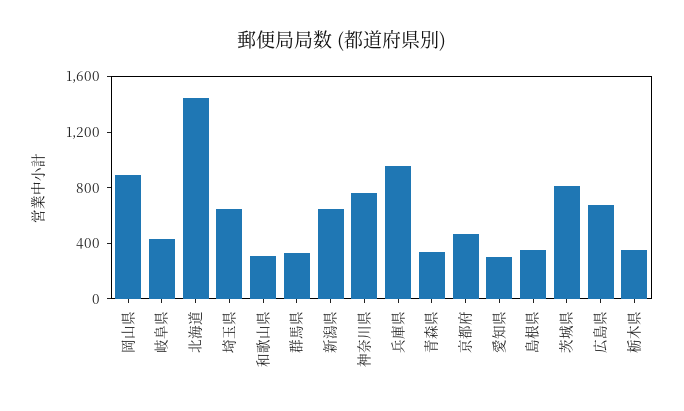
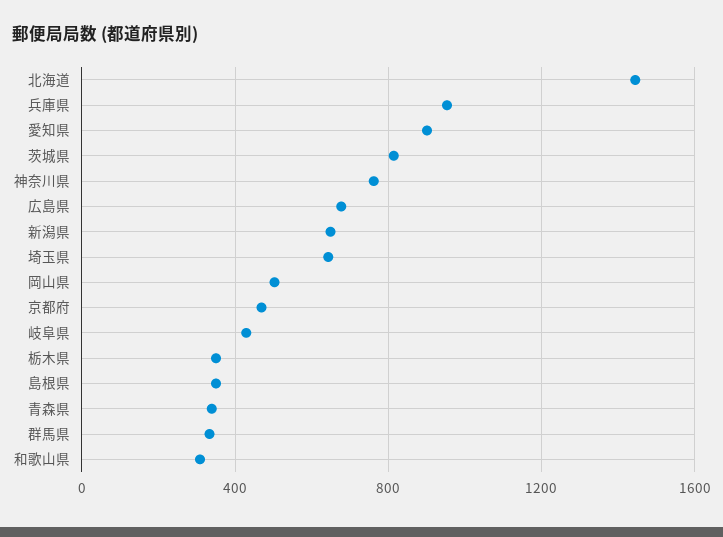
  {
-   "岡山県": 900,
+   "岡山県": 500,
    "岐阜県": 450,
    "北海道": 1450,
    "埼玉県": 650,
    "和歌山県": 300,
    "群馬県": 350,
    "新潟県": 650,
    "神奈川県": 750,
    "兵庫県": 950,
    "青森県": 350,
    "京都府": 450,
-   "愛知県": 300,
+   "愛知県": 900,
    "島根県": 350,
    "茨城県": 800,
    "広島県": 700,
    "栃木県": 350
  }

